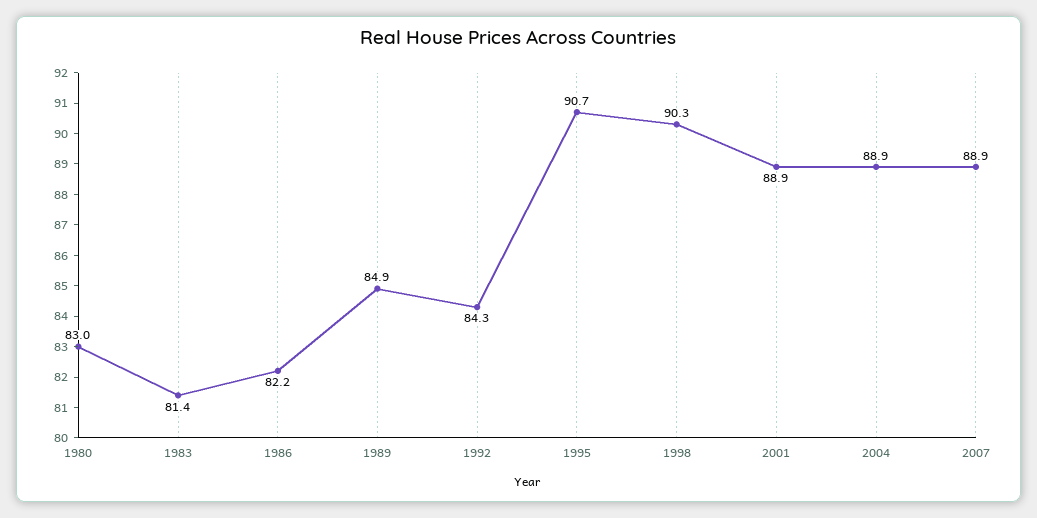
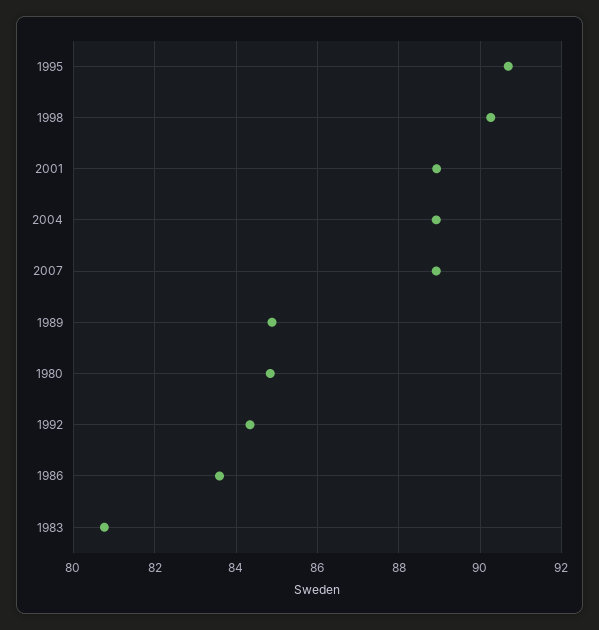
  {
-   "1980": 83,
+   "1980": 84.8,
-   "1983": 81.4,
+   "1983": 80.8,
-   "1986": 82.2,
+   "1986": 83.6,
    "1989": 84.9,
    "1992": 84.3,
    "1995": 90.7,
    "1998": 90.3,
    "2001": 88.9,
    "2004": 88.9,
    "2007": 88.9
  }

